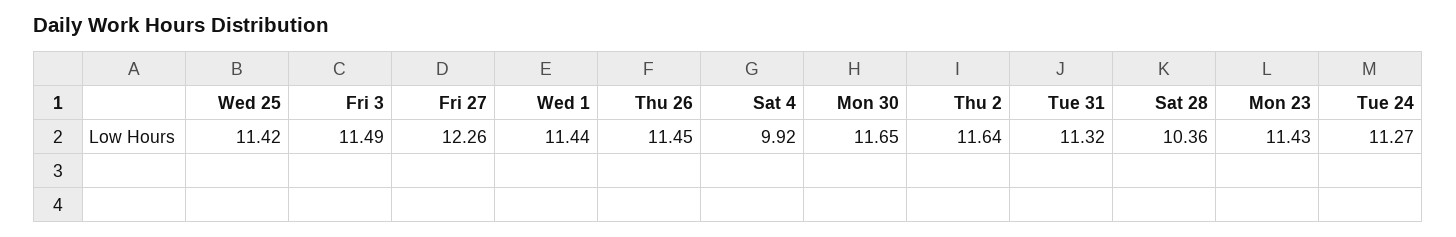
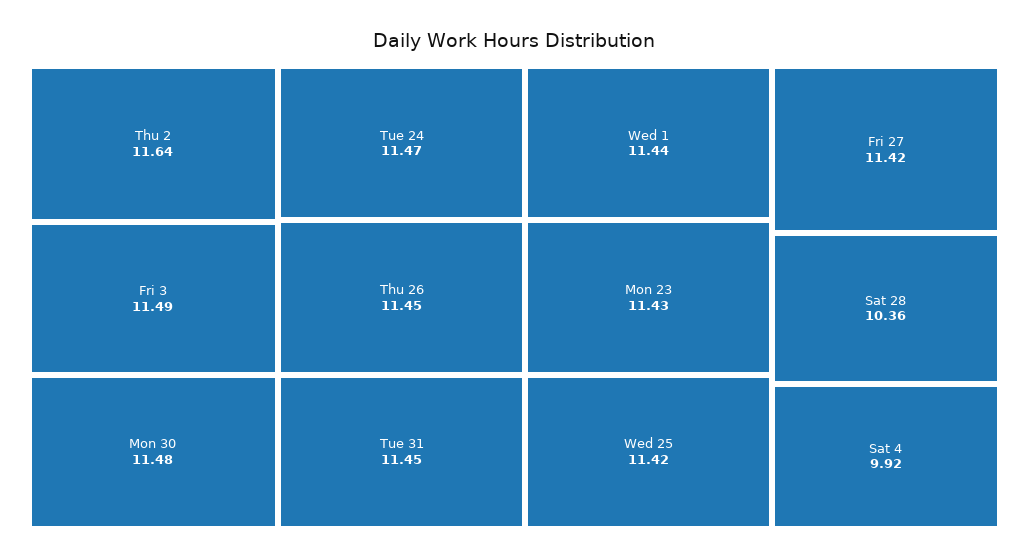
  {
    "Wed 25": 11.42,
    "Fri 3": 11.49,
-   "Fri 27": 12.26,
+   "Fri 27": 11.42,
    "Wed 1": 11.44,
    "Thu 26": 11.45,
    "Sat 4": 9.92,
-   "Mon 30": 11.65,
+   "Mon 30": 11.48,
    "Thu 2": 11.64,
-   "Tue 31": 11.32,
+   "Tue 31": 11.45,
    "Sat 28": 10.36,
    "Mon 23": 11.43,
-   "Tue 24": 11.27
+   "Tue 24": 11.47
  }

